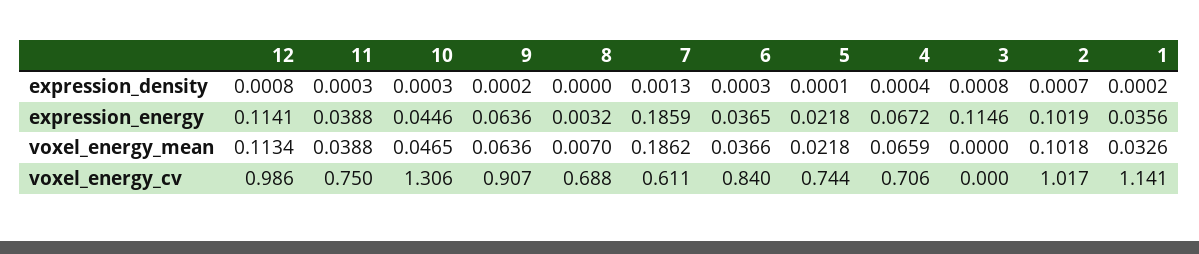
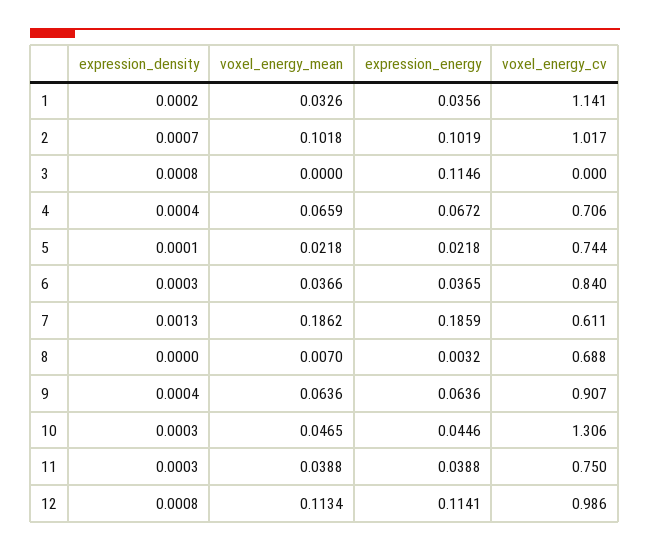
  {
    "12": {
      "expression_density": 0.0008,
      "expression_energy": 0.1141,
      "voxel_energy_mean": 0.1134,
      "voxel_energy_cv": 0.986
    },
    "11": {
      "expression_density": 0.0003,
      "expression_energy": 0.0388,
      "voxel_energy_mean": 0.0388,
      "voxel_energy_cv": 0.75
    },
    "10": {
      "expression_density": 0.0003,
      "expression_energy": 0.0446,
      "voxel_energy_mean": 0.0465,
      "voxel_energy_cv": 1.306
    },
    "9": {
-     "expression_density": 0.0002,
+     "expression_density": 0.0004,
      "expression_energy": 0.0636,
      "voxel_energy_mean": 0.0636,
      "voxel_energy_cv": 0.907
    },
    "8": {
      "expression_density": 0,
      "expression_energy": 0.0032,
      "voxel_energy_mean": 0.007,
      "voxel_energy_cv": 0.688
    },
    "7": {
      "expression_density": 0.0013,
      "expression_energy": 0.1859,
      "voxel_energy_mean": 0.1862,
      "voxel_energy_cv": 0.611
    },
    "6": {
      "expression_density": 0.0003,
      "expression_energy": 0.0365,
      "voxel_energy_mean": 0.0366,
      "voxel_energy_cv": 0.84
    },
    "5": {
      "expression_density": 0.0001,
      "expression_energy": 0.0218,
      "voxel_energy_mean": 0.0218,
      "voxel_energy_cv": 0.744
    },
    "4": {
      "expression_density": 0.0004,
      "expression_energy": 0.0672,
      "voxel_energy_mean": 0.0659,
      "voxel_energy_cv": 0.706
    },
    "3": {
      "expression_density": 0.0008,
      "expression_energy": 0.1146,
      "voxel_energy_mean": 0,
      "voxel_energy_cv": 0
    },
    "2": {
      "expression_density": 0.0007,
      "expression_energy": 0.1019,
      "voxel_energy_mean": 0.1018,
      "voxel_energy_cv": 1.017
    },
    "1": {
      "expression_density": 0.0002,
      "expression_energy": 0.0356,
      "voxel_energy_mean": 0.0326,
      "voxel_energy_cv": 1.141
    }
  }

